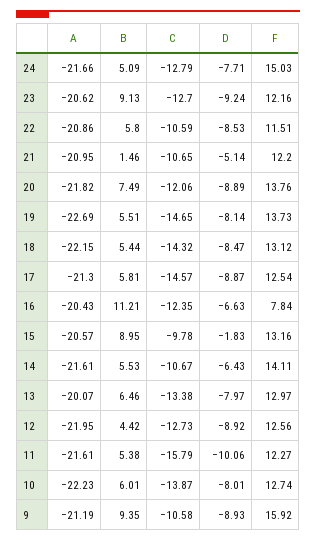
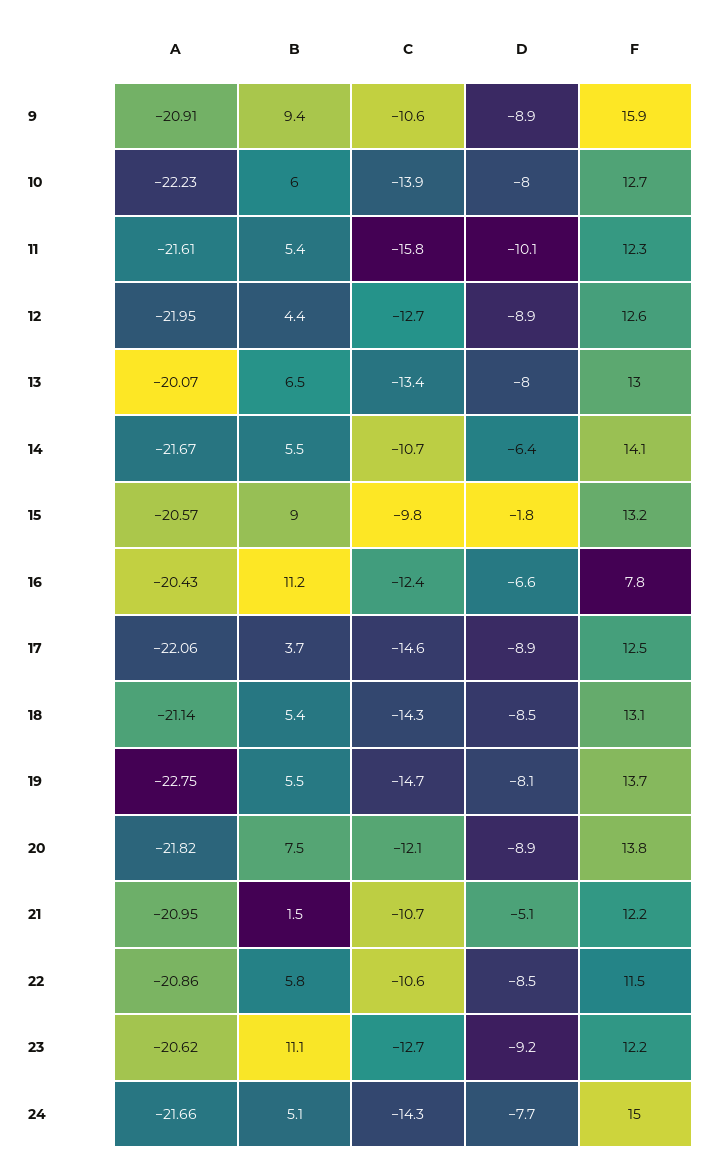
  {
    "A": {
      "24": -21.66,
      "23": -20.62,
      "22": -20.86,
      "21": -20.95,
      "20": -21.82,
-     "19": -22.69,
+     "19": -22.75,
-     "18": -22.15,
+     "18": -21.14,
-     "17": -21.3,
+     "17": -22.06,
      "16": -20.43,
      "15": -20.57,
-     "14": -21.61,
+     "14": -21.67,
      "13": -20.07,
      "12": -21.95,
      "11": -21.61,
      "10": -22.23,
-     "9": -21.19
+     "9": -20.91
    },
    "B": {
      "24": 5.09,
-     "23": 9.13,
+     "23": 11.1,
      "22": 5.8,
      "21": 1.46,
      "20": 7.49,
      "19": 5.51,
      "18": 5.44,
-     "17": 5.81,
+     "17": 3.7,
      "16": 11.21,
      "15": 8.95,
      "14": 5.53,
      "13": 6.46,
      "12": 4.42,
      "11": 5.38,
      "10": 6.01,
      "9": 9.35
    },
    "C": {
-     "24": -12.79,
+     "24": -14.3,
      "23": -12.7,
      "22": -10.59,
      "21": -10.65,
      "20": -12.06,
      "19": -14.65,
      "18": -14.32,
      "17": -14.57,
      "16": -12.35,
      "15": -9.78,
      "14": -10.67,
      "13": -13.38,
      "12": -12.73,
      "11": -15.79,
      "10": -13.87,
      "9": -10.58
    },
    "D": {
      "24": -7.71,
      "23": -9.24,
      "22": -8.53,
      "21": -5.14,
      "20": -8.89,
      "19": -8.14,
      "18": -8.47,
      "17": -8.87,
      "16": -6.63,
      "15": -1.83,
      "14": -6.43,
      "13": -7.97,
      "12": -8.92,
      "11": -10.06,
      "10": -8.01,
      "9": -8.93
    },
    "F": {
      "24": 15.03,
      "23": 12.16,
      "22": 11.51,
      "21": 12.2,
      "20": 13.76,
      "19": 13.73,
      "18": 13.12,
      "17": 12.54,
      "16": 7.84,
      "15": 13.16,
      "14": 14.11,
      "13": 12.97,
      "12": 12.56,
      "11": 12.27,
      "10": 12.74,
      "9": 15.92
    }
  }

